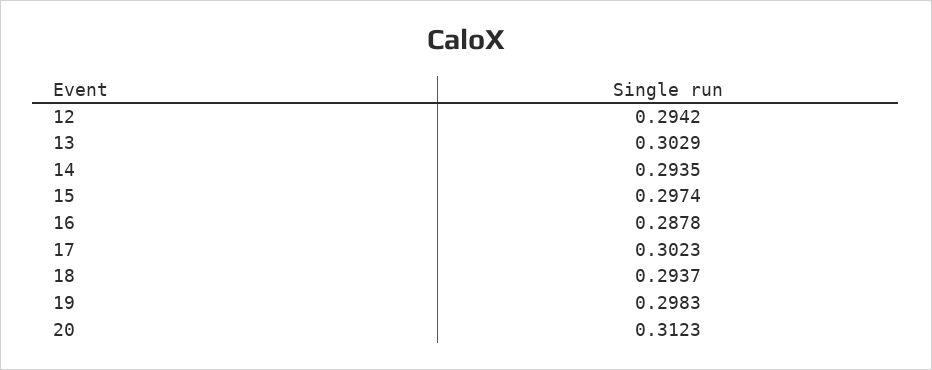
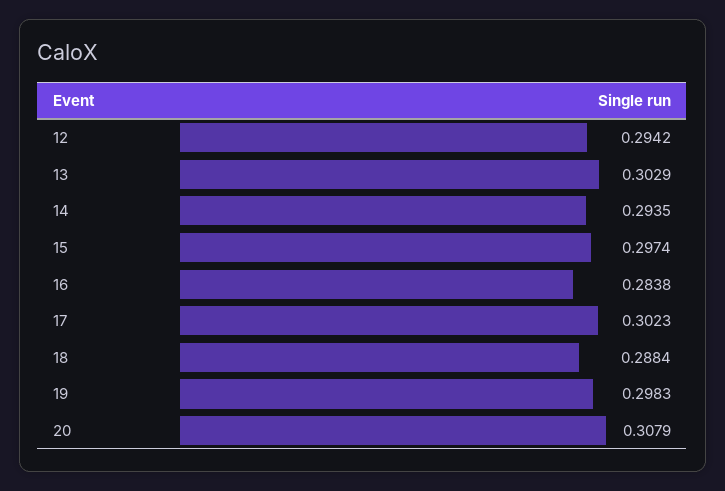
  {
    "12": 0.2942,
    "13": 0.3029,
    "14": 0.2935,
    "15": 0.2974,
-   "16": 0.2878,
+   "16": 0.2838,
    "17": 0.3023,
-   "18": 0.2937,
+   "18": 0.2884,
    "19": 0.2983,
-   "20": 0.3123
+   "20": 0.3079
  }

